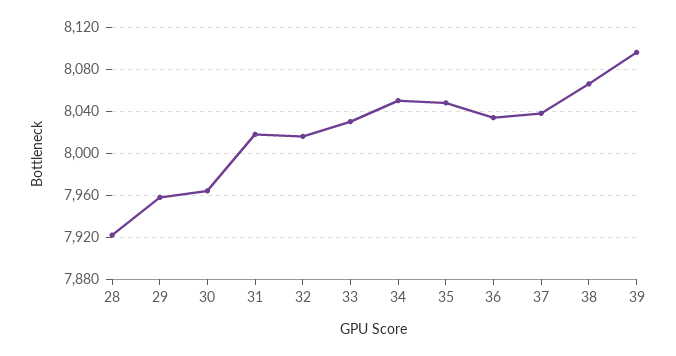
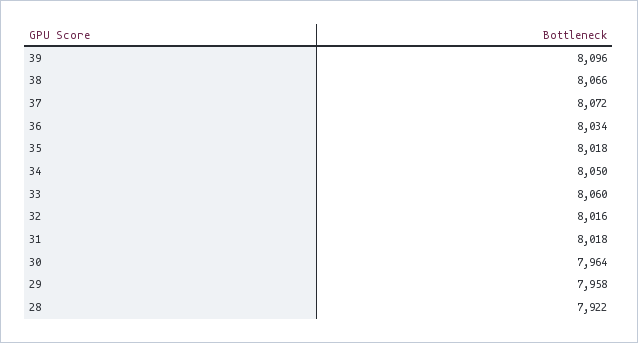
  {
    "28": 7922,
    "29": 7958,
    "30": 7964,
    "31": 8018,
    "32": 8016,
-   "33": 8030,
+   "33": 8060,
    "34": 8050,
-   "35": 8050,
+   "35": 8018,
    "36": 8034,
-   "37": 8040,
+   "37": 8072,
    "38": 8066,
    "39": 8096
  }

